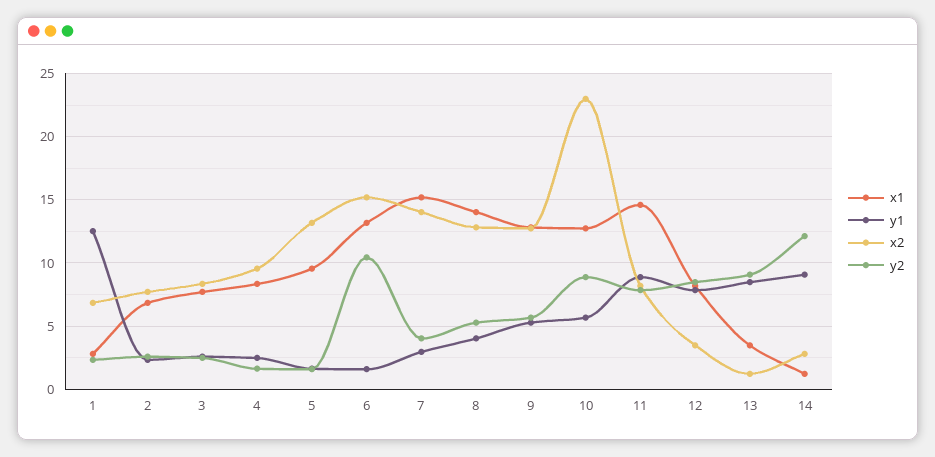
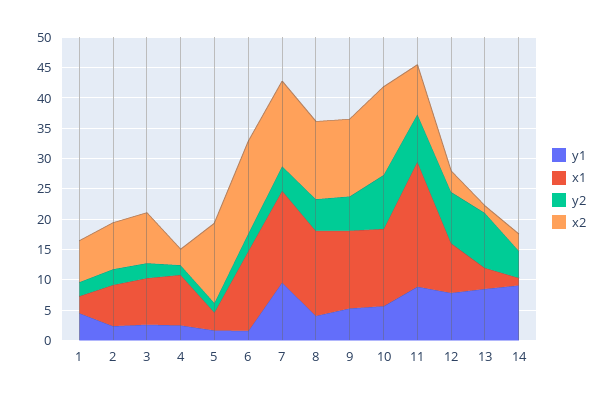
  {
    "x1": {
      "1": 3,
      "2": 7,
      "3": 7.5,
      "4": 8.5,
-     "5": 9.5,
+     "5": 2.5,
      "6": 13,
      "7": 15,
      "8": 14,
      "9": 13,
      "10": 12.5,
-     "11": 14.5,
+     "11": 20,
      "12": 8,
      "13": 3.5,
      "14": 1
    },
    "y1": {
-     "1": 12.5,
+     "1": 5,
      "2": 2.5,
      "3": 2.5,
      "4": 2.5,
      "5": 1.5,
      "6": 1.5,
-     "7": 3,
+     "7": 10,
      "8": 4,
      "9": 5.5,
      "10": 5.5,
      "11": 9,
      "12": 8,
      "13": 8.5,
      "14": 9
    },
    "x2": {
      "1": 7,
      "2": 7.5,
      "3": 8.5,
-     "4": 9.5,
+     "4": 2.5,
      "5": 13,
      "6": 15,
      "7": 14,
      "8": 13,
      "9": 12.5,
-     "10": 23,
+     "10": 15,
      "11": 8,
      "12": 3.5,
      "13": 1,
      "14": 3
    },
    "y2": {
      "1": 2.5,
      "2": 2.5,
      "3": 2.5,
      "4": 1.5,
      "5": 1.5,
-     "6": 10.5,
+     "6": 2.5,
      "7": 4,
      "8": 5.5,
      "9": 5.5,
      "10": 9,
      "11": 8,
      "12": 8.5,
      "13": 9,
-     "14": 12
+     "14": 5
    }
  }

